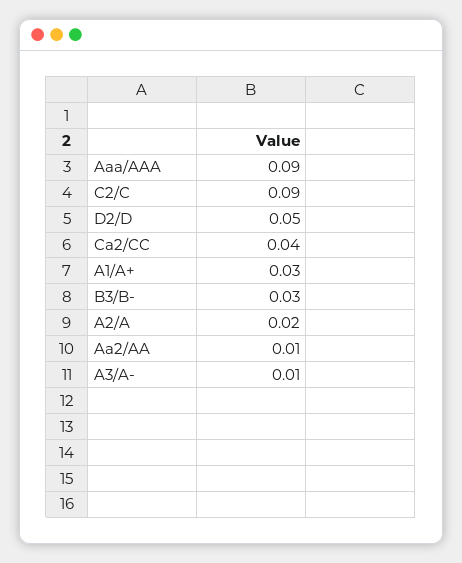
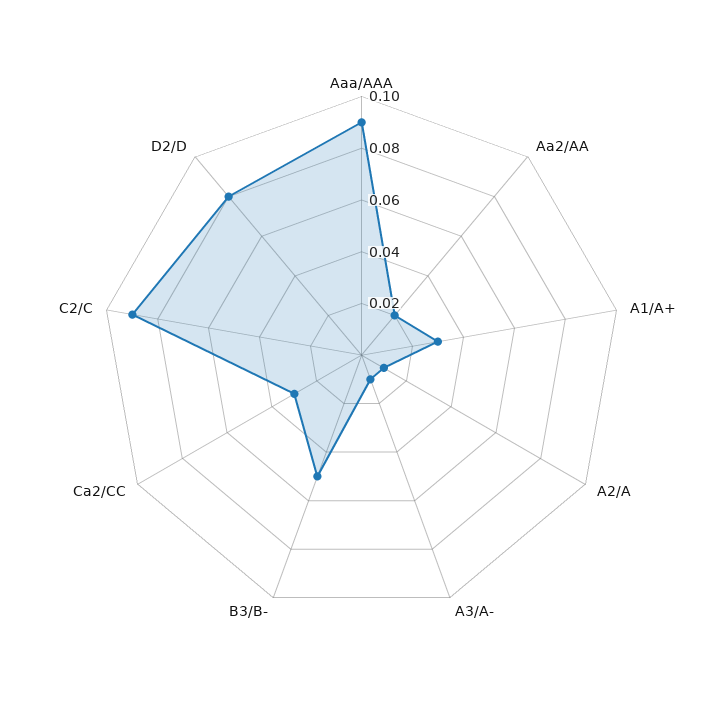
  {
    "Aaa/AAA": 0.09,
    "C2/C": 0.09,
-   "D2/D": 0.05,
+   "D2/D": 0.08,
-   "Ca2/CC": 0.04,
+   "Ca2/CC": 0.03,
    "A1/A+": 0.03,
-   "B3/B-": 0.03,
+   "B3/B-": 0.05,
-   "A2/A": 0.02,
+   "A2/A": 0.01,
-   "Aa2/AA": 0.01,
+   "Aa2/AA": 0.02,
    "A3/A-": 0.01
  }

